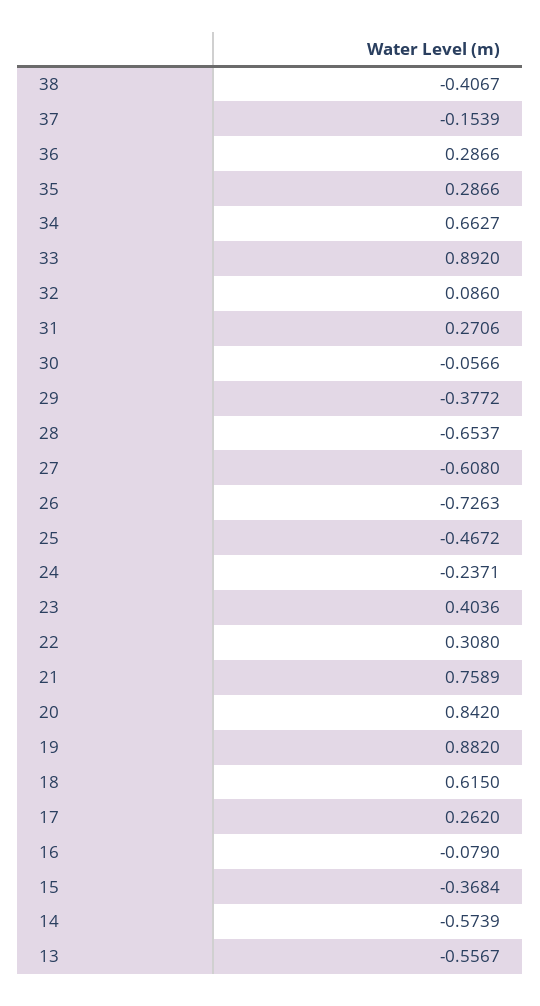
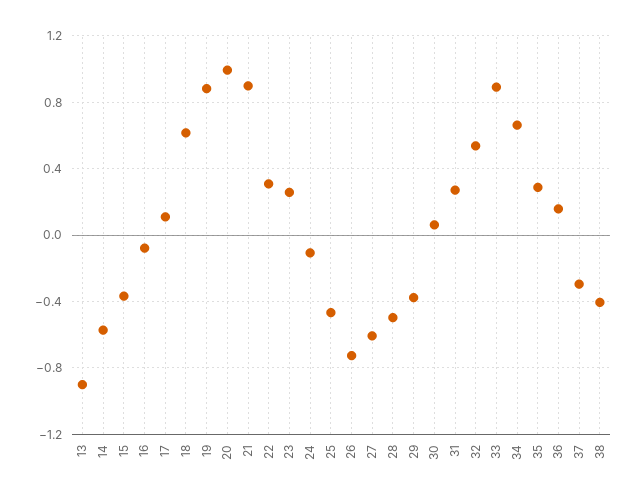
  {
    "38": -0.4067,
-   "37": -0.1539,
+   "37": -0.3,
-   "36": 0.2866,
+   "36": 0.15,
    "35": 0.2866,
    "34": 0.6627,
    "33": 0.892,
-   "32": 0.086,
+   "32": 0.55,
    "31": 0.2706,
-   "30": -0.0566,
+   "30": 0.05,
    "29": -0.3772,
-   "28": -0.6537,
+   "28": -0.5,
    "27": -0.608,
    "26": -0.7263,
    "25": -0.4672,
-   "24": -0.2371,
+   "24": -0.1,
-   "23": 0.4036,
+   "23": 0.25,
    "22": 0.308,
-   "21": 0.7589,
+   "21": 0.9,
-   "20": 0.842,
+   "20": 1,
    "19": 0.882,
    "18": 0.615,
-   "17": 0.262,
+   "17": 0.1,
    "16": -0.079,
    "15": -0.3684,
    "14": -0.5739,
-   "13": -0.5567
+   "13": -0.9
  }

